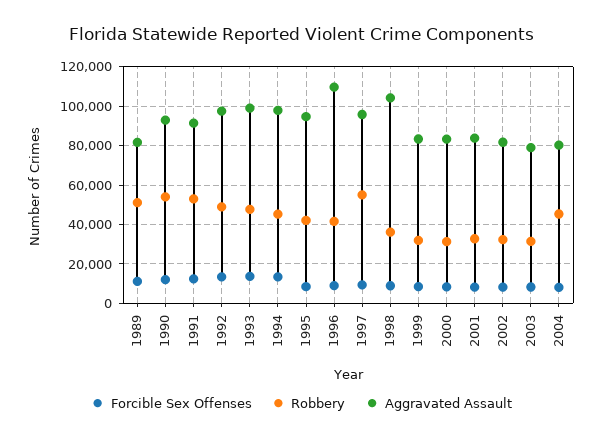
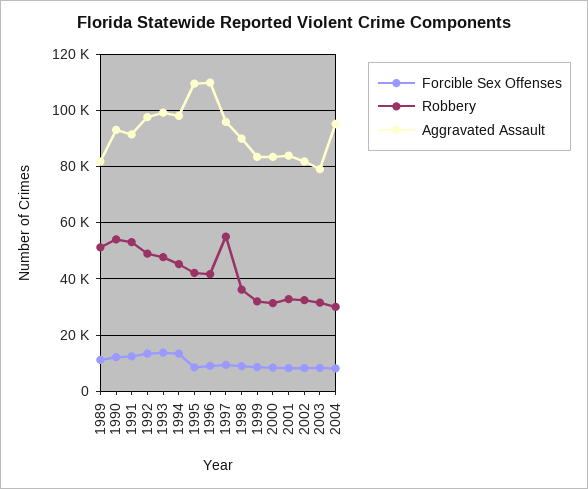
  {
    "Forcible Sex Offenses": {
      "1989": 10000,
      "1990": 12500,
      "1991": 12500,
      "1992": 12500,
      "1993": 15000,
      "1994": 12500,
      "1995": 7500,
      "1996": 10000,
      "1997": 10000,
      "1998": 10000,
      "1999": 7500,
      "2000": 7500,
      "2001": 7500,
      "2002": 7500,
      "2003": 7500,
      "2004": 7500
    },
    "Robbery": {
      "1989": 50000,
      "1990": 55000,
      "1991": 52500,
      "1992": 50000,
      "1993": 47500,
      "1994": 45000,
      "1995": 42500,
      "1996": 42500,
      "1997": 55000,
      "1998": 35000,
      "1999": 32500,
      "2000": 32500,
      "2001": 32500,
      "2002": 32500,
      "2003": 32500,
-     "2004": 45000
+     "2004": 30000
    },
    "Aggravated Assault": {
      "1989": 82500,
      "1990": 92500,
      "1991": 92500,
      "1992": 97500,
      "1993": 100000,
      "1994": 97500,
-     "1995": 95000,
+     "1995": 110000,
      "1996": 110000,
      "1997": 95000,
-     "1998": 105000,
+     "1998": 90000,
      "1999": 82500,
      "2000": 82500,
      "2001": 85000,
      "2002": 82500,
      "2003": 80000,
-     "2004": 80000
+     "2004": 95000
    }
  }

